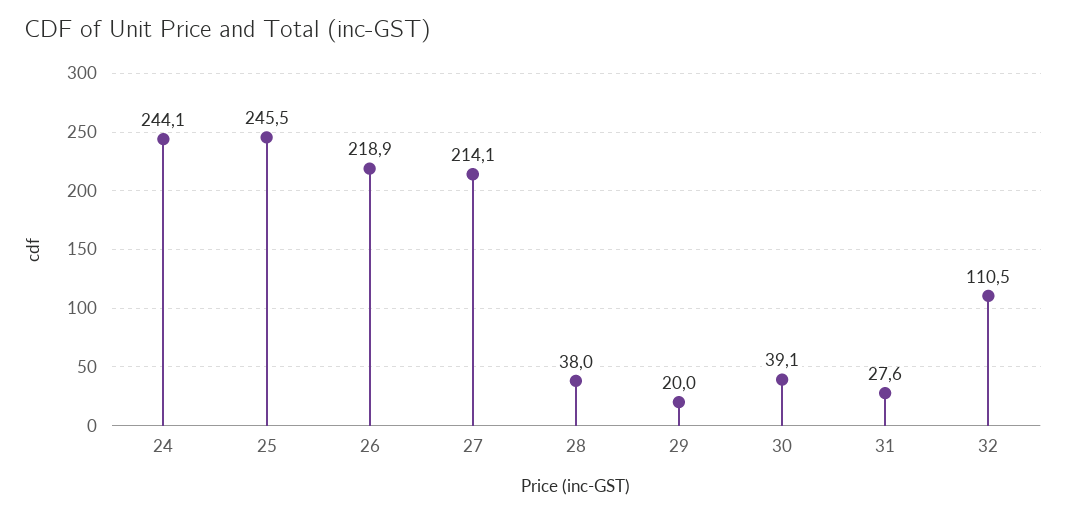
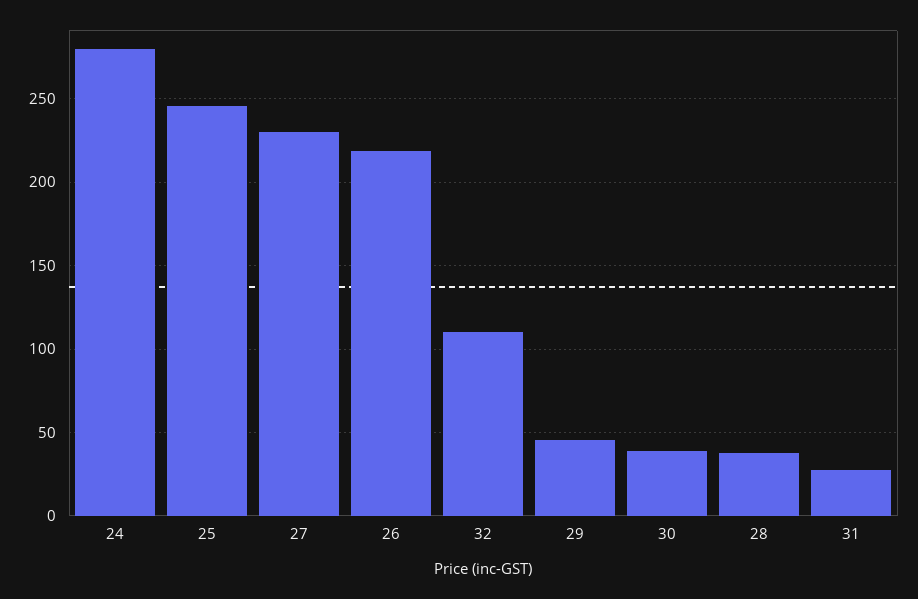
  {
-   "24": 244.1,
+   "24": 280,
    "25": 245.5,
    "26": 218.9,
-   "27": 214.1,
+   "27": 230,
    "28": 38,
-   "29": 20,
+   "29": 45,
    "30": 39.1,
    "31": 27.6,
    "32": 110.5
  }

